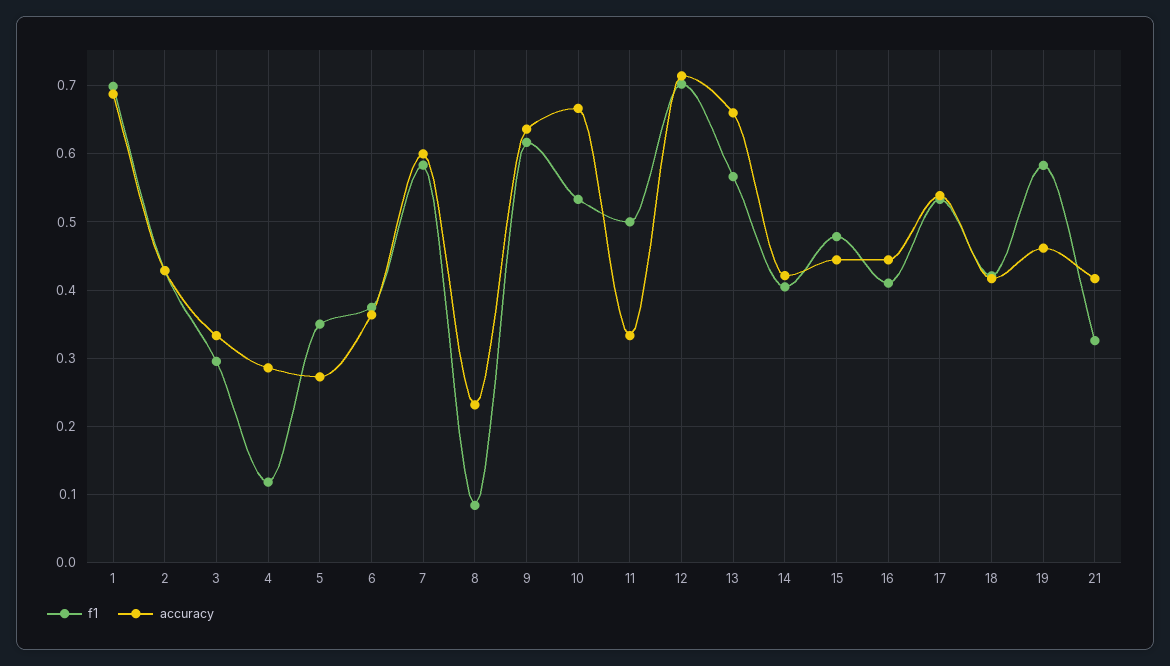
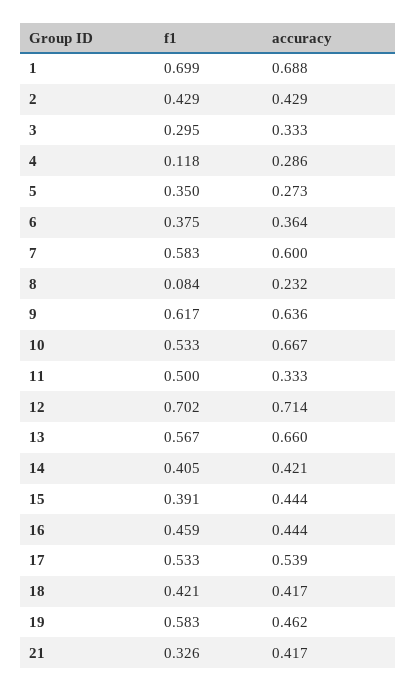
  {
    "f1": {
      "1": 0.699,
      "2": 0.429,
      "3": 0.295,
      "4": 0.118,
      "5": 0.35,
      "6": 0.375,
      "7": 0.583,
      "8": 0.084,
      "9": 0.617,
      "10": 0.533,
      "11": 0.5,
      "12": 0.702,
      "13": 0.567,
      "14": 0.405,
-     "15": 0.48,
+     "15": 0.391,
-     "16": 0.41,
+     "16": 0.459,
      "17": 0.533,
      "18": 0.421,
      "19": 0.583,
      "21": 0.326
    },
    "accuracy": {
      "1": 0.688,
      "2": 0.429,
      "3": 0.333,
      "4": 0.286,
      "5": 0.273,
      "6": 0.364,
      "7": 0.6,
      "8": 0.232,
      "9": 0.636,
      "10": 0.667,
      "11": 0.333,
      "12": 0.714,
      "13": 0.66,
      "14": 0.421,
      "15": 0.444,
      "16": 0.444,
      "17": 0.539,
      "18": 0.417,
      "19": 0.462,
      "21": 0.417
    }
  }

